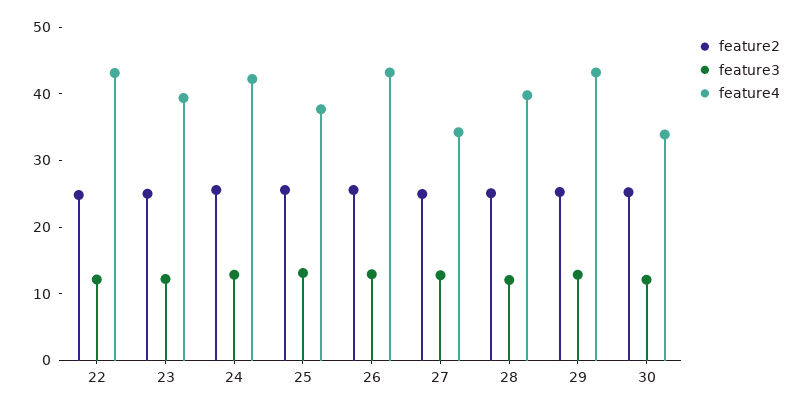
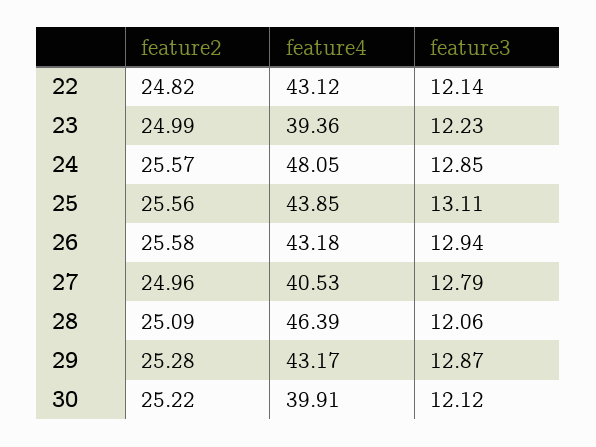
  {
    "feature2": {
      "22": 24.82,
      "23": 24.99,
      "24": 25.57,
      "25": 25.56,
      "26": 25.58,
      "27": 24.96,
      "28": 25.09,
      "29": 25.28,
      "30": 25.22
    },
    "feature3": {
      "22": 12.14,
      "23": 12.23,
      "24": 12.85,
      "25": 13.11,
      "26": 12.94,
      "27": 12.79,
      "28": 12.06,
      "29": 12.87,
      "30": 12.12
    },
    "feature4": {
      "22": 43.12,
      "23": 39.36,
-     "24": 42,
+     "24": 48.05,
-     "25": 38,
+     "25": 43.85,
      "26": 43.18,
-     "27": 34,
+     "27": 40.53,
-     "28": 40,
+     "28": 46.39,
      "29": 43.17,
-     "30": 34
+     "30": 39.91
    }
  }

